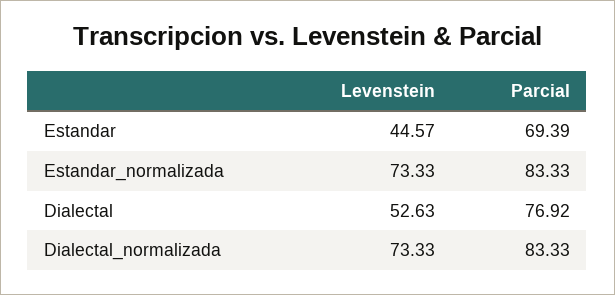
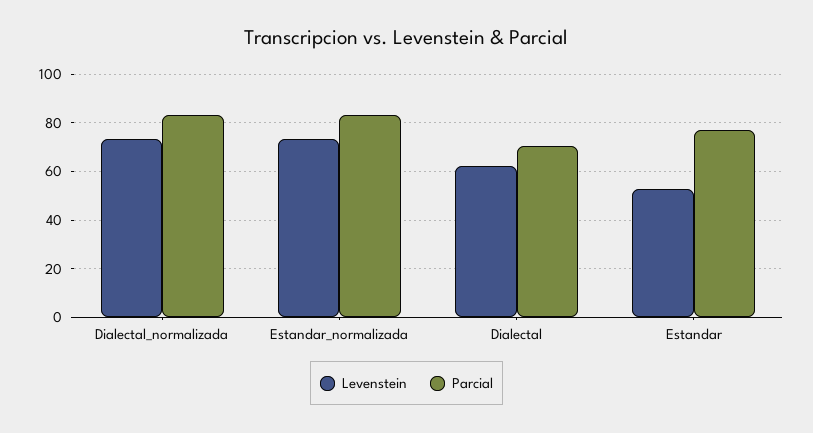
  {
    "Levenstein": {
-     "Estandar": 44.57,
+     "Estandar": 52.5,
      "Estandar_normalizada": 73.33,
-     "Dialectal": 52.63,
+     "Dialectal": 62.5,
      "Dialectal_normalizada": 73.33
    },
    "Parcial": {
-     "Estandar": 69.39,
+     "Estandar": 77.5,
      "Estandar_normalizada": 83.33,
-     "Dialectal": 76.92,
+     "Dialectal": 70,
      "Dialectal_normalizada": 83.33
    }
  }

